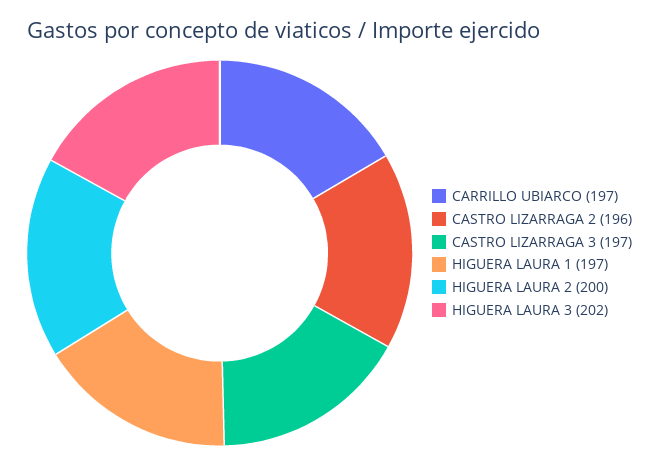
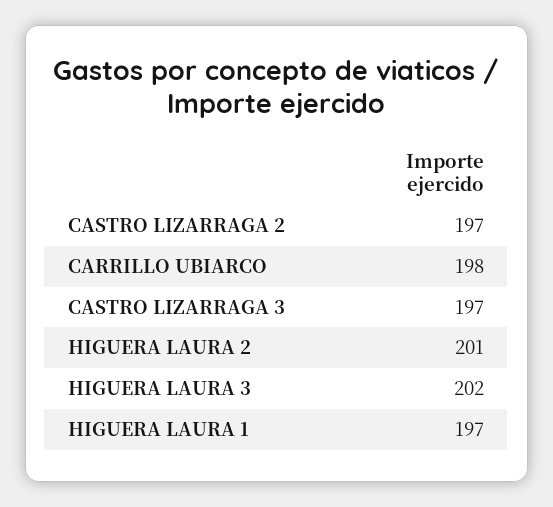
  {
-   "CARRILLO UBIARCO": 197,
+   "CARRILLO UBIARCO": 198,
-   "CASTRO LIZARRAGA 2": 196,
+   "CASTRO LIZARRAGA 2": 197,
    "CASTRO LIZARRAGA 3": 197,
    "HIGUERA LAURA 1": 197,
-   "HIGUERA LAURA 2": 200,
+   "HIGUERA LAURA 2": 201,
    "HIGUERA LAURA 3": 202
  }

